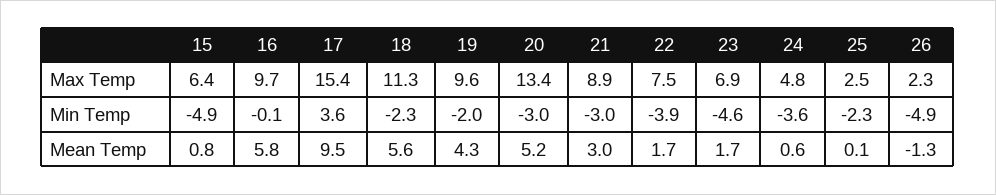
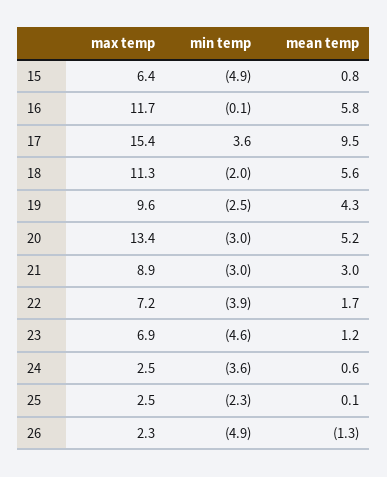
  {
    "15": {
      "Max Temp": 6.4,
      "Min Temp": -4.9,
      "Mean Temp": 0.8
    },
    "16": {
-     "Max Temp": 9.7,
+     "Max Temp": 11.7,
      "Min Temp": -0.1,
      "Mean Temp": 5.8
    },
    "17": {
      "Max Temp": 15.4,
      "Min Temp": 3.6,
      "Mean Temp": 9.5
    },
    "18": {
      "Max Temp": 11.3,
-     "Min Temp": -2.3,
+     "Min Temp": -2,
      "Mean Temp": 5.6
    },
    "19": {
      "Max Temp": 9.6,
-     "Min Temp": -2,
+     "Min Temp": -2.5,
      "Mean Temp": 4.3
    },
    "20": {
      "Max Temp": 13.4,
      "Min Temp": -3,
      "Mean Temp": 5.2
    },
    "21": {
      "Max Temp": 8.9,
      "Min Temp": -3,
      "Mean Temp": 3
    },
    "22": {
-     "Max Temp": 7.5,
+     "Max Temp": 7.2,
      "Min Temp": -3.9,
      "Mean Temp": 1.7
    },
    "23": {
      "Max Temp": 6.9,
      "Min Temp": -4.6,
-     "Mean Temp": 1.7
+     "Mean Temp": 1.2
    },
    "24": {
-     "Max Temp": 4.8,
+     "Max Temp": 2.5,
      "Min Temp": -3.6,
      "Mean Temp": 0.6
    },
    "25": {
      "Max Temp": 2.5,
      "Min Temp": -2.3,
      "Mean Temp": 0.1
    },
    "26": {
      "Max Temp": 2.3,
      "Min Temp": -4.9,
      "Mean Temp": -1.3
    }
  }

